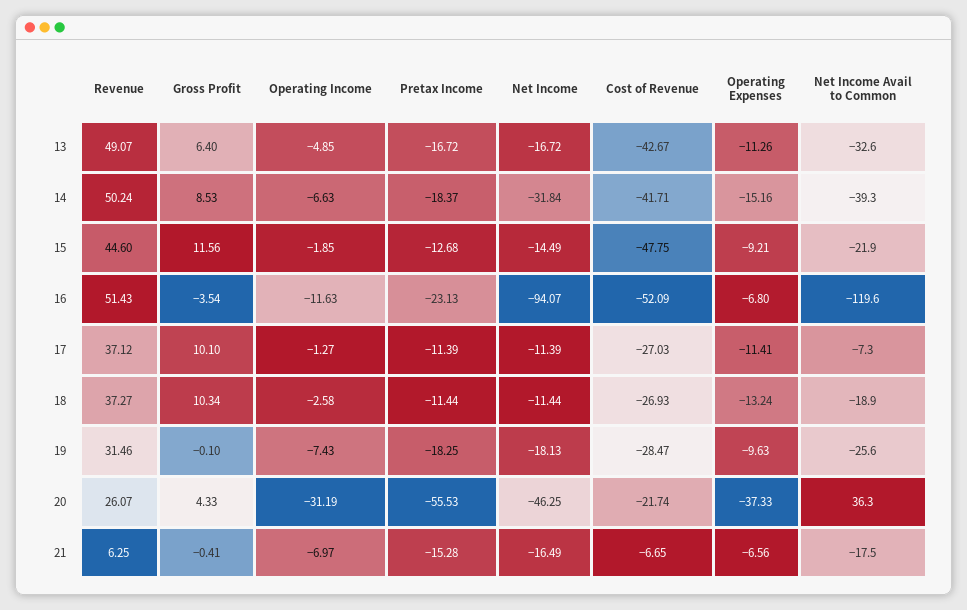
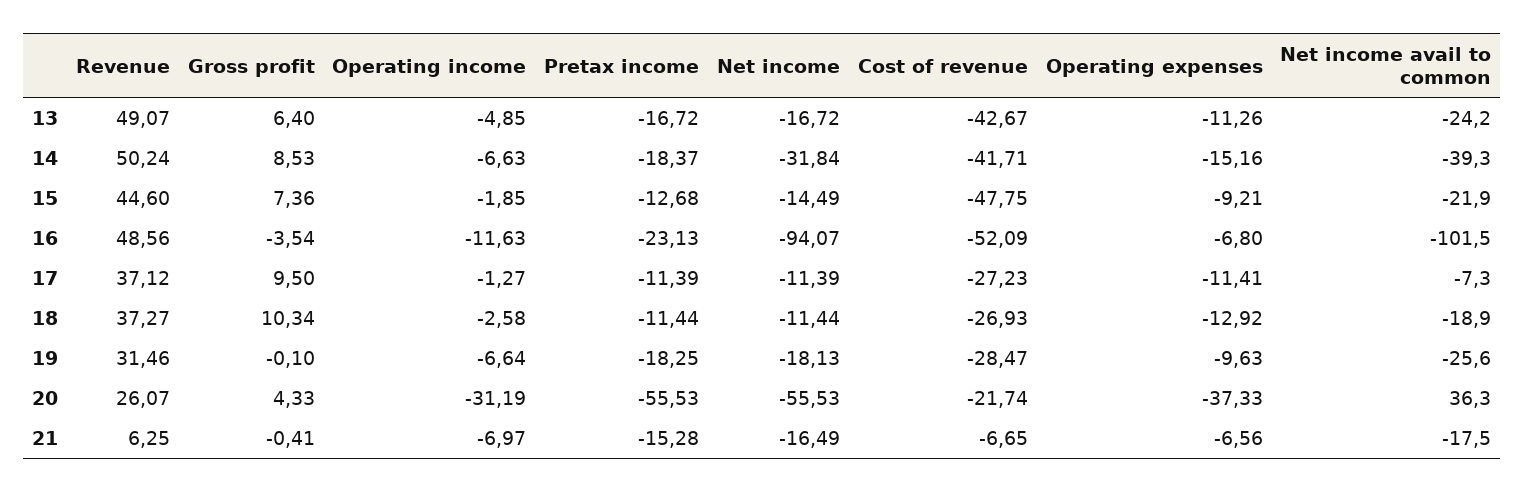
  {
    "Revenue": {
      "13": 49.07,
      "14": 50.24,
      "15": 44.6,
-     "16": 51.43,
+     "16": 48.56,
      "17": 37.12,
      "18": 37.27,
      "19": 31.46,
      "20": 26.07,
      "21": 6.25
    },
    "Gross Profit": {
      "13": 6.4,
      "14": 8.53,
-     "15": 11.56,
+     "15": 7.36,
      "16": -3.54,
-     "17": 10.1,
+     "17": 9.5,
      "18": 10.34,
      "19": -0.1,
      "20": 4.33,
      "21": -0.41
    },
    "Operating Income": {
      "13": -4.85,
      "14": -6.63,
      "15": -1.85,
      "16": -11.63,
      "17": -1.27,
      "18": -2.58,
-     "19": -7.43,
+     "19": -6.64,
      "20": -31.19,
      "21": -6.97
    },
    "Pretax Income": {
      "13": -16.72,
      "14": -18.37,
      "15": -12.68,
      "16": -23.13,
      "17": -11.39,
      "18": -11.44,
      "19": -18.25,
      "20": -55.53,
      "21": -15.28
    },
    "Net Income": {
      "13": -16.72,
      "14": -31.84,
      "15": -14.49,
      "16": -94.07,
      "17": -11.39,
      "18": -11.44,
      "19": -18.13,
-     "20": -46.25,
+     "20": -55.53,
      "21": -16.49
    },
    "Cost of Revenue": {
      "13": -42.67,
      "14": -41.71,
      "15": -47.75,
      "16": -52.09,
-     "17": -27.03,
+     "17": -27.23,
      "18": -26.93,
      "19": -28.47,
      "20": -21.74,
      "21": -6.65
    },
    "Operating Expenses": {
      "13": -11.26,
      "14": -15.16,
      "15": -9.21,
      "16": -6.8,
      "17": -11.41,
-     "18": -13.24,
+     "18": -12.92,
      "19": -9.63,
      "20": -37.33,
      "21": -6.56
    },
    "Net Income Avail to Common": {
-     "13": -32.6,
+     "13": -24.2,
      "14": -39.3,
      "15": -21.9,
-     "16": -119.6,
+     "16": -101.5,
      "17": -7.3,
      "18": -18.9,
      "19": -25.6,
      "20": 36.3,
      "21": -17.5
    }
  }

